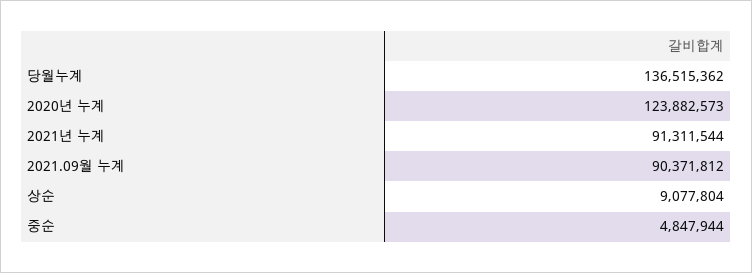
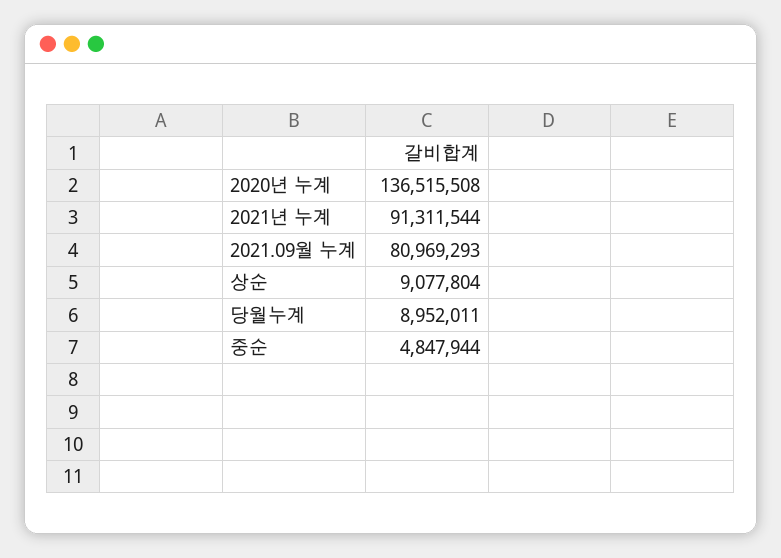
  {
-   "당월누계": 136515362,
+   "당월누계": 8952011,
-   "2020년 누계": 123882573,
+   "2020년 누계": 136515508,
    "2021년 누계": 91311544,
-   "2021.09월 누계": 90371812,
+   "2021.09월 누계": 80969293,
    "상순": 9077804,
    "중순": 4847944
  }

